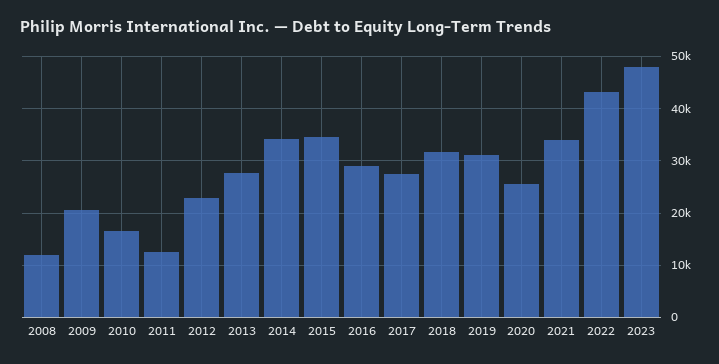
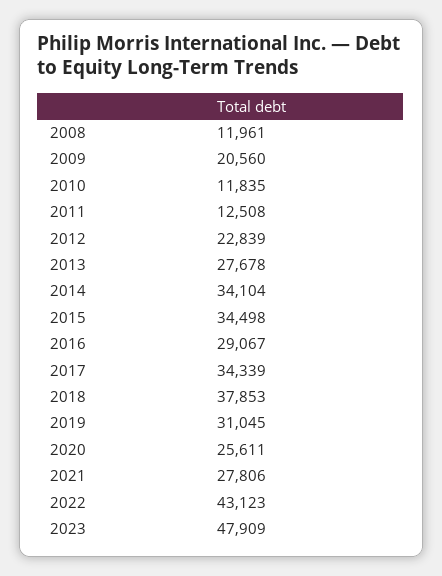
  {
    "2008": 11961,
    "2009": 20560,
-   "2010": 16000,
+   "2010": 11835,
    "2011": 12508,
    "2012": 22839,
    "2013": 27678,
    "2014": 34104,
    "2015": 34498,
    "2016": 29067,
-   "2017": 28000,
+   "2017": 34339,
-   "2018": 32000,
+   "2018": 37853,
    "2019": 31045,
    "2020": 25611,
-   "2021": 34000,
+   "2021": 27806,
    "2022": 43123,
    "2023": 47909
  }

